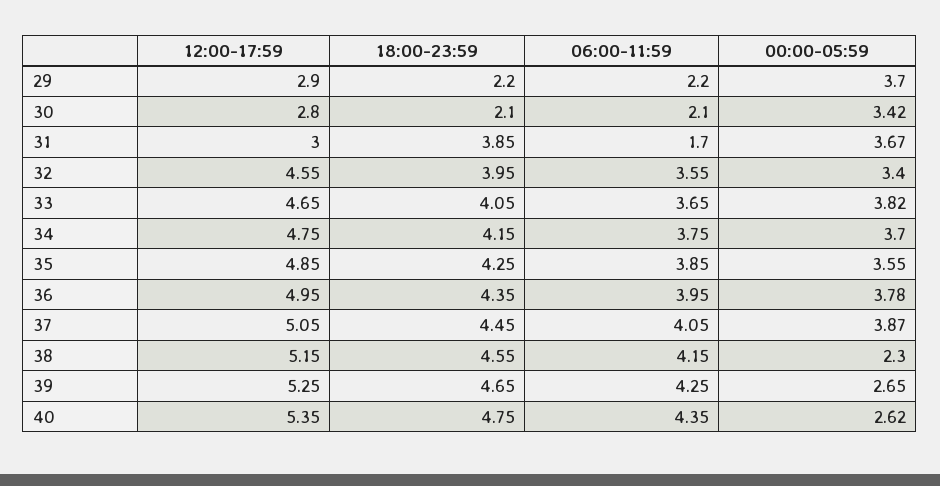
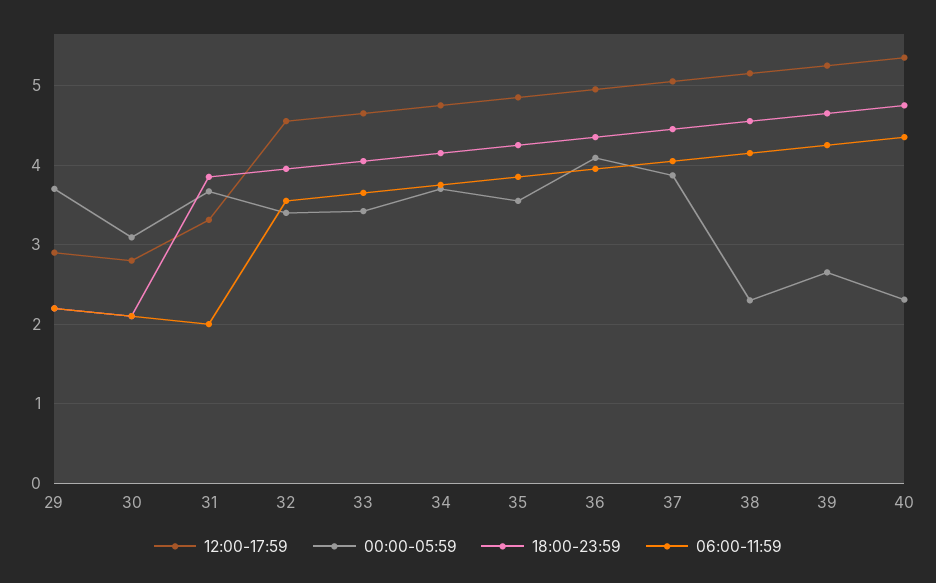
  {
    "12:00-17:59": {
      "29": 2.9,
      "30": 2.8,
-     "31": 3,
+     "31": 3.3,
      "32": 4.55,
      "33": 4.65,
      "34": 4.75,
      "35": 4.85,
      "36": 4.95,
      "37": 5.05,
      "38": 5.15,
      "39": 5.25,
      "40": 5.35
    },
    "18:00-23:59": {
      "29": 2.2,
      "30": 2.1,
      "31": 3.85,
      "32": 3.95,
      "33": 4.05,
      "34": 4.15,
      "35": 4.25,
      "36": 4.35,
      "37": 4.45,
      "38": 4.55,
      "39": 4.65,
      "40": 4.75
    },
    "06:00-11:59": {
      "29": 2.2,
      "30": 2.1,
-     "31": 1.7,
+     "31": 2,
      "32": 3.55,
      "33": 3.65,
      "34": 3.75,
      "35": 3.85,
      "36": 3.95,
      "37": 4.05,
      "38": 4.15,
      "39": 4.25,
      "40": 4.35
    },
    "00:00-05:59": {
      "29": 3.7,
-     "30": 3.42,
+     "30": 3.1,
      "31": 3.67,
      "32": 3.4,
-     "33": 3.82,
+     "33": 3.4,
      "34": 3.7,
      "35": 3.55,
-     "36": 3.78,
+     "36": 4.1,
      "37": 3.87,
      "38": 2.3,
      "39": 2.65,
-     "40": 2.62
+     "40": 2.3
    }
  }

